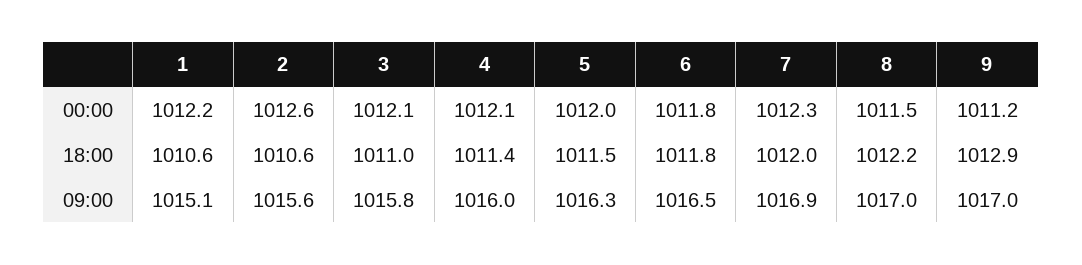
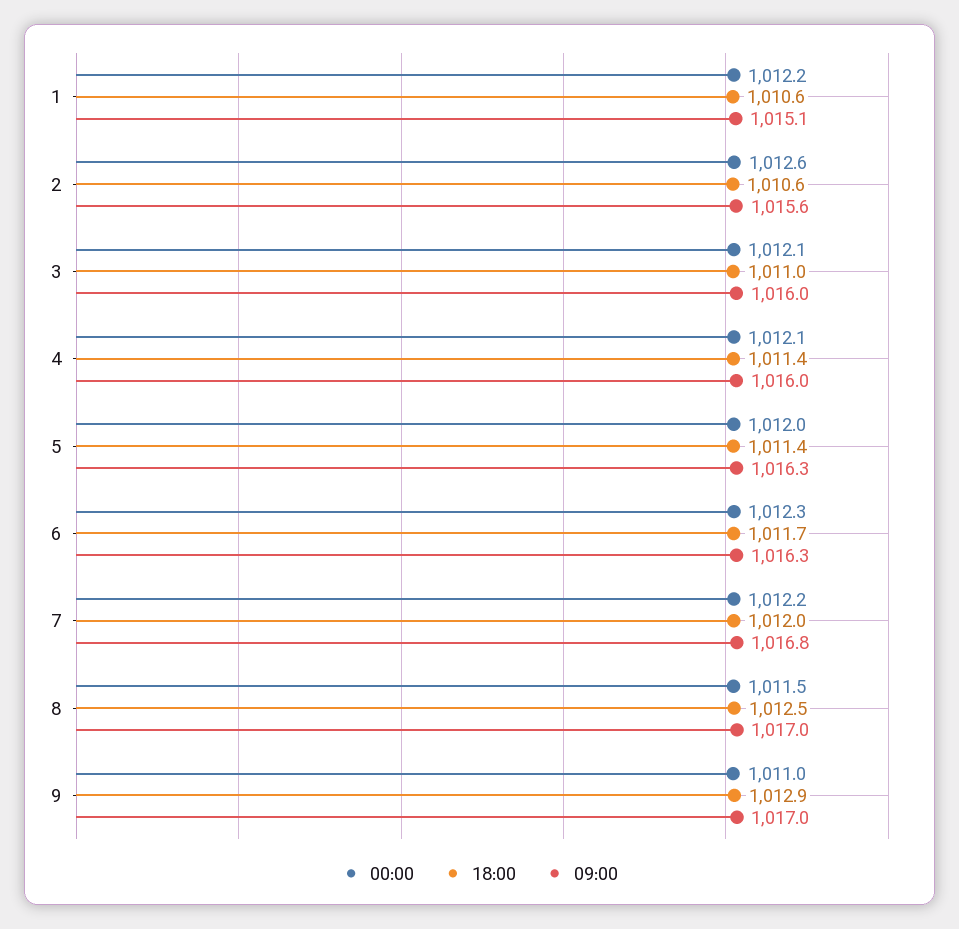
  {
    "00:00": {
      "1": 1012.2,
      "2": 1012.6,
      "3": 1012.1,
      "4": 1012.1,
      "5": 1012,
-     "6": 1011.8,
+     "6": 1012.3,
-     "7": 1012.3,
+     "7": 1012.2,
      "8": 1011.5,
-     "9": 1011.2
+     "9": 1011
    },
    "18:00": {
      "1": 1010.6,
      "2": 1010.6,
      "3": 1011,
      "4": 1011.4,
-     "5": 1011.5,
+     "5": 1011.4,
-     "6": 1011.8,
+     "6": 1011.7,
      "7": 1012,
-     "8": 1012.2,
+     "8": 1012.5,
      "9": 1012.9
    },
    "09:00": {
      "1": 1015.1,
      "2": 1015.6,
-     "3": 1015.8,
+     "3": 1016,
      "4": 1016,
      "5": 1016.3,
-     "6": 1016.5,
+     "6": 1016.3,
-     "7": 1016.9,
+     "7": 1016.8,
      "8": 1017,
      "9": 1017
    }
  }

